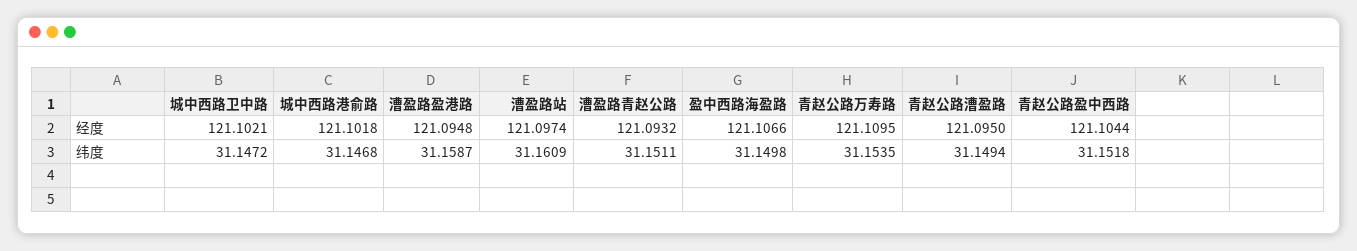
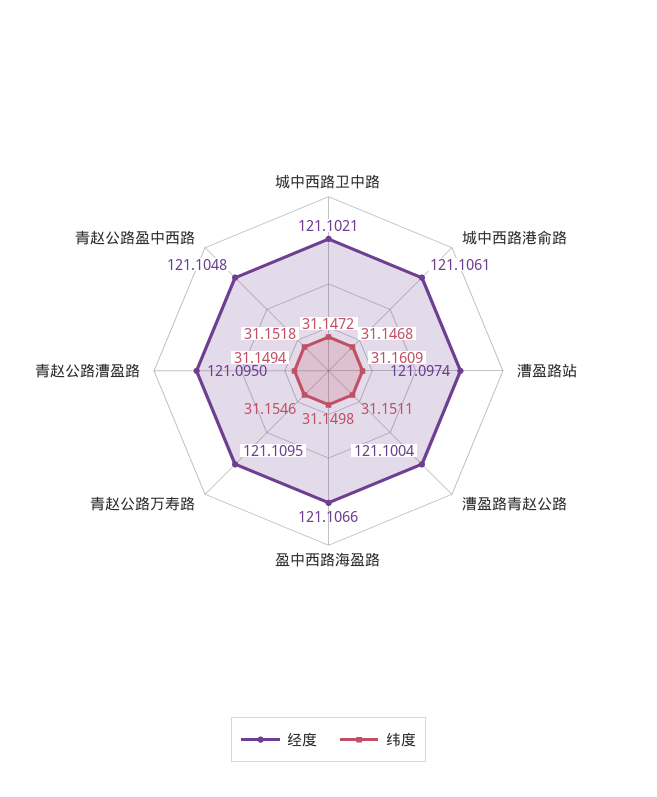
  {
    "经度": {
      "城中西路卫中路": 121.1021,
-     "城中西路港俞路": 121.1018,
+     "城中西路港俞路": 121.1061,
-     "漕盈路盈港路": 121.0948,
      "漕盈路站": 121.0974,
-     "漕盈路青赵公路": 121.0932,
+     "漕盈路青赵公路": 121.1004,
      "盈中西路海盈路": 121.1066,
      "青赵公路万寿路": 121.1095,
      "青赵公路漕盈路": 121.095,
-     "青赵公路盈中西路": 121.1044
+     "青赵公路盈中西路": 121.1048
    },
    "纬度": {
      "城中西路卫中路": 31.1472,
      "城中西路港俞路": 31.1468,
-     "漕盈路盈港路": 31.1587,
      "漕盈路站": 31.1609,
      "漕盈路青赵公路": 31.1511,
      "盈中西路海盈路": 31.1498,
-     "青赵公路万寿路": 31.1535,
+     "青赵公路万寿路": 31.1546,
      "青赵公路漕盈路": 31.1494,
      "青赵公路盈中西路": 31.1518
    }
  }

